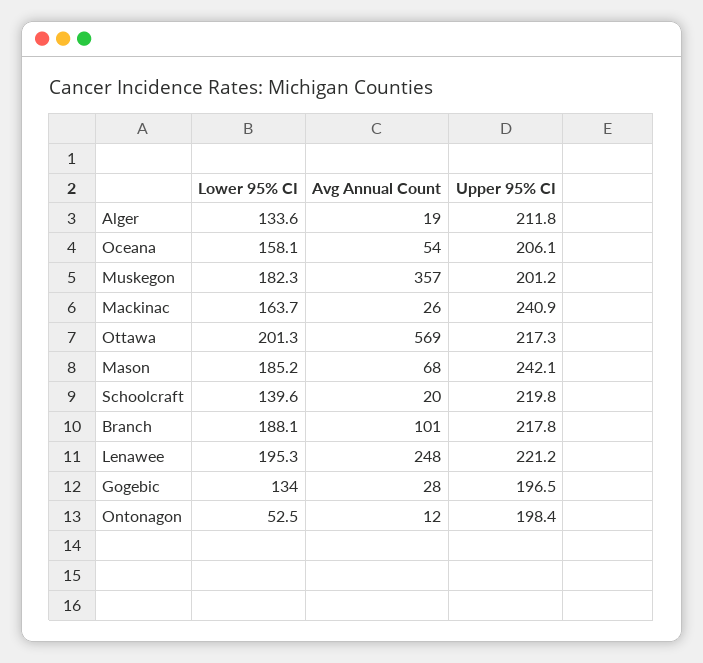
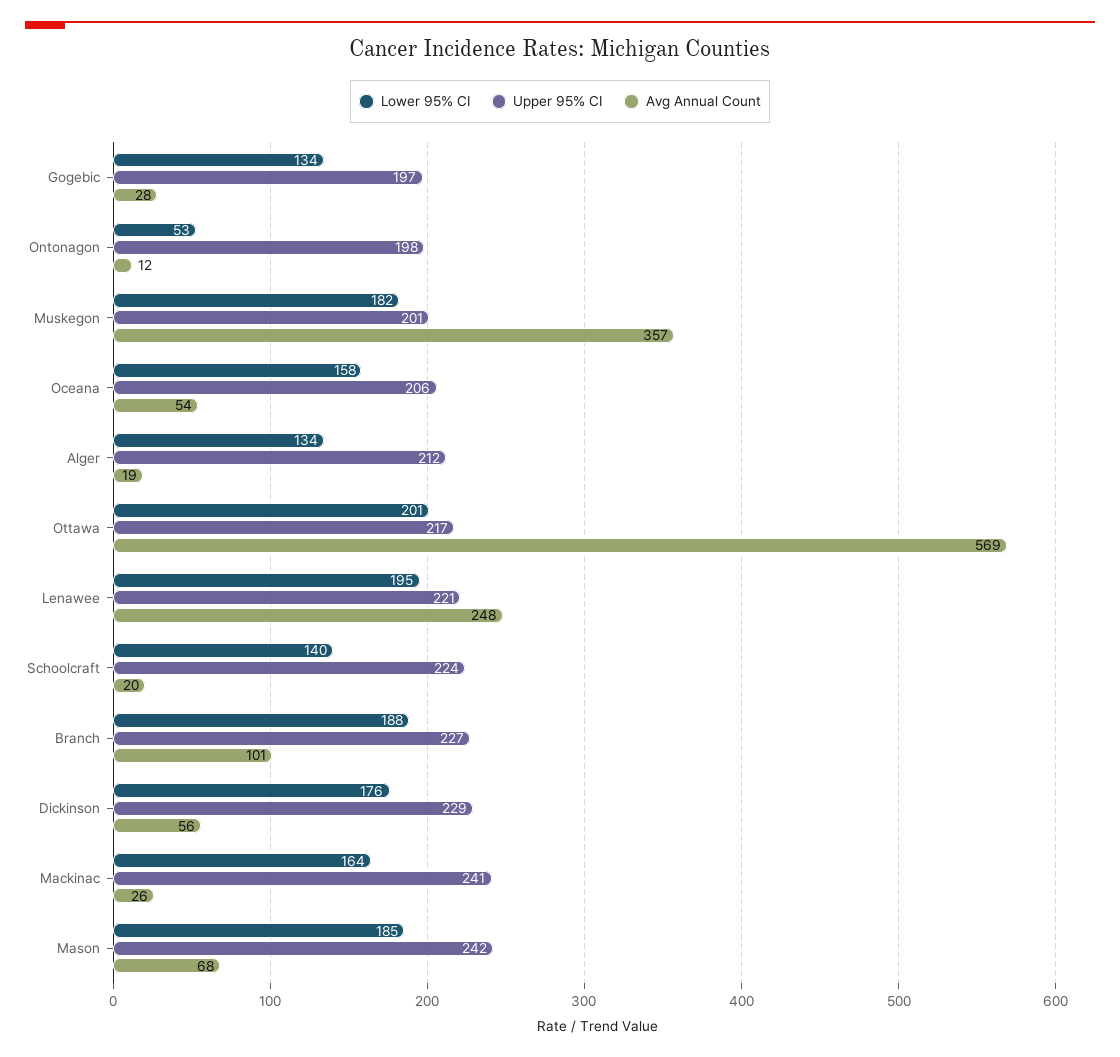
  {
    "Lower 95% CI": {
      "Alger": 133.6,
      "Oceana": 158.1,
      "Muskegon": 182.3,
      "Mackinac": 163.7,
      "Ottawa": 201.3,
      "Mason": 185.2,
      "Schoolcraft": 139.6,
      "Branch": 188.1,
      "Lenawee": 195.3,
      "Gogebic": 134,
-     "Ontonagon": 52.5
+     "Ontonagon": 52.5,
+     "Dickinson": 176
    },
    "Avg Annual Count": {
      "Alger": 19,
      "Oceana": 54,
      "Muskegon": 357,
      "Mackinac": 26,
      "Ottawa": 569,
      "Mason": 68,
      "Schoolcraft": 20,
      "Branch": 101,
      "Lenawee": 248,
      "Gogebic": 28,
-     "Ontonagon": 12
+     "Ontonagon": 12,
+     "Dickinson": 56
    },
    "Upper 95% CI": {
      "Alger": 211.8,
      "Oceana": 206.1,
      "Muskegon": 201.2,
      "Mackinac": 240.9,
      "Ottawa": 217.3,
      "Mason": 242.1,
-     "Schoolcraft": 219.8,
+     "Schoolcraft": 224,
-     "Branch": 217.8,
+     "Branch": 227,
      "Lenawee": 221.2,
      "Gogebic": 196.5,
-     "Ontonagon": 198.4
+     "Ontonagon": 198.4,
+     "Dickinson": 229
    }
  }

